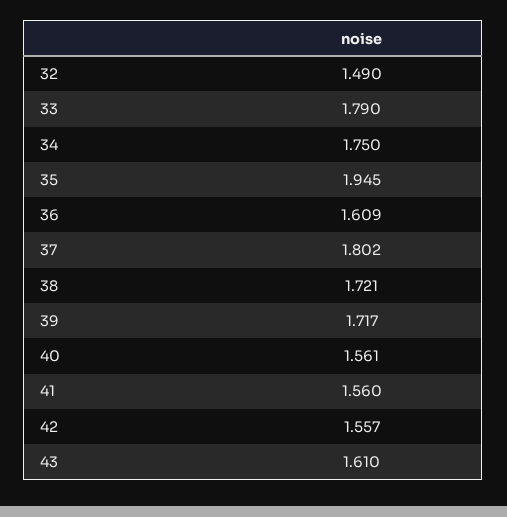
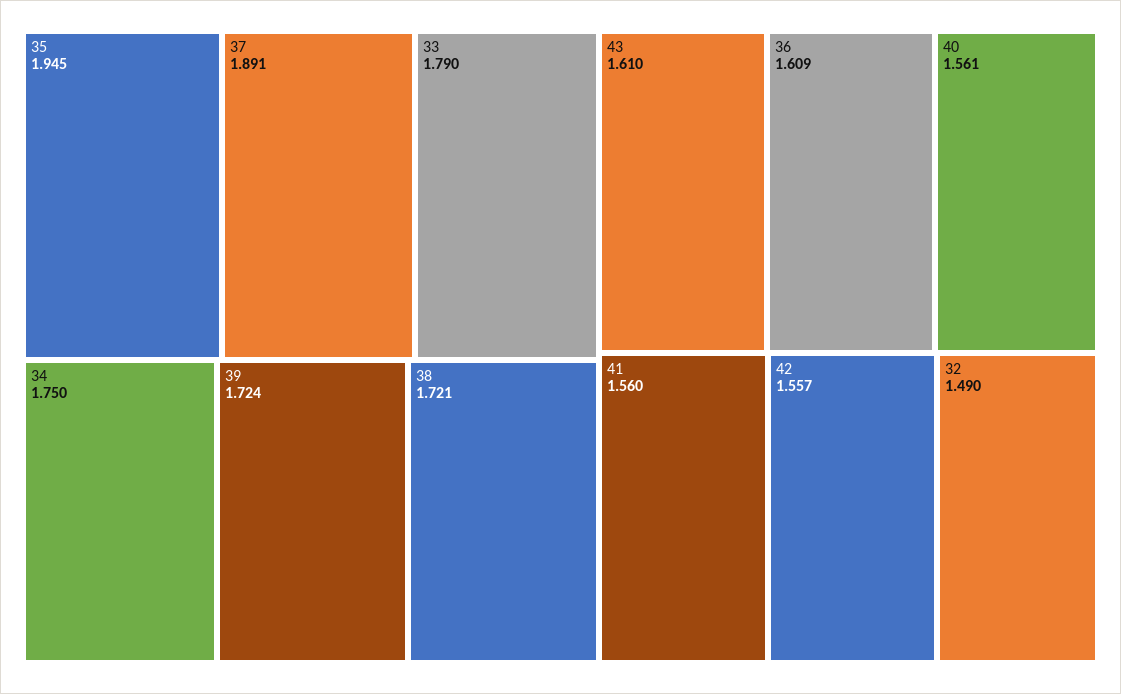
  {
    "32": 1.49,
    "33": 1.79,
    "34": 1.75,
    "35": 1.945,
    "36": 1.609,
-   "37": 1.802,
+   "37": 1.891,
    "38": 1.721,
-   "39": 1.717,
+   "39": 1.724,
    "40": 1.561,
    "41": 1.56,
    "42": 1.557,
    "43": 1.61
  }

